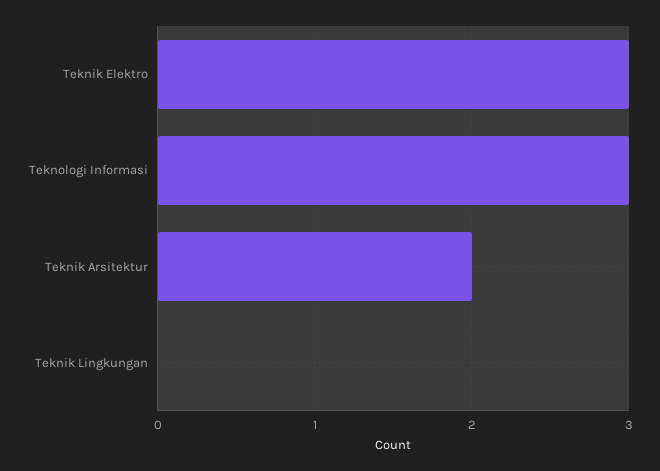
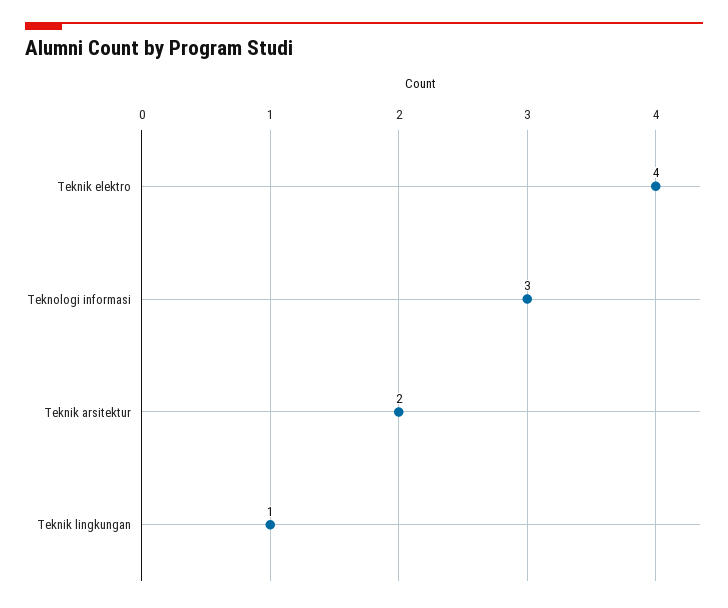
  {
-   "Teknik Elektro": 3,
+   "Teknik Elektro": 4,
    "Teknologi Informasi": 3,
    "Teknik Arsitektur": 2,
-   "Teknik Lingkungan": 0
+   "Teknik Lingkungan": 1
  }

